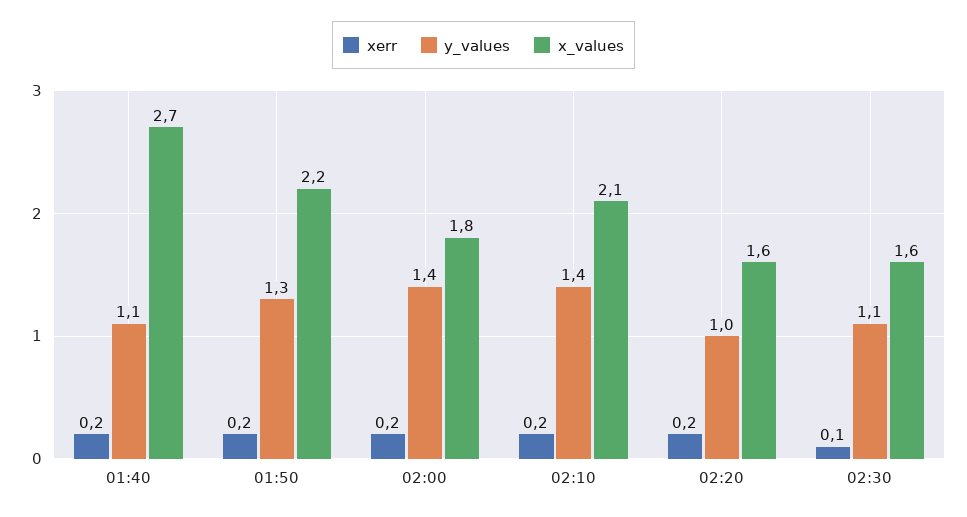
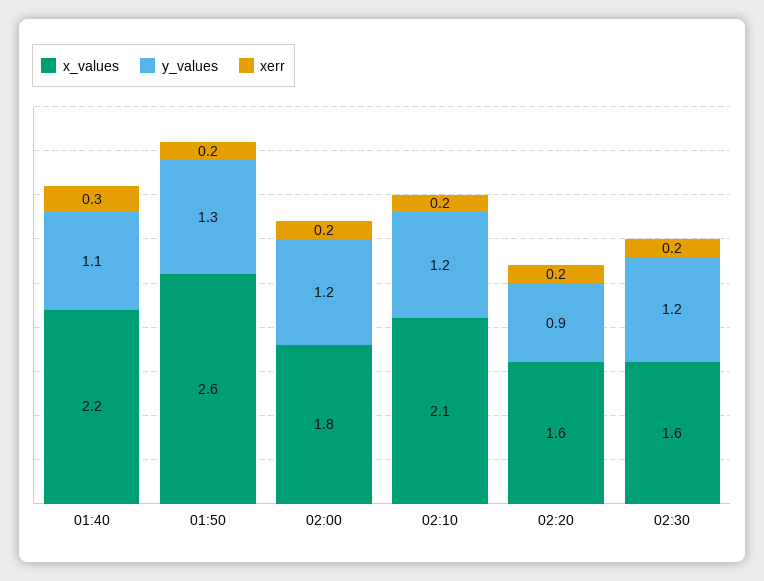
  {
    "xerr": {
-     "01:40": 0.2,
+     "01:40": 0.3,
      "01:50": 0.2,
      "02:00": 0.2,
      "02:10": 0.2,
      "02:20": 0.2,
-     "02:30": 0.1
+     "02:30": 0.2
    },
    "y_values": {
      "01:40": 1.1,
      "01:50": 1.3,
-     "02:00": 1.4,
+     "02:00": 1.2,
-     "02:10": 1.4,
+     "02:10": 1.2,
-     "02:20": 1,
+     "02:20": 0.9,
-     "02:30": 1.1
+     "02:30": 1.2
    },
    "x_values": {
-     "01:40": 2.7,
+     "01:40": 2.2,
-     "01:50": 2.2,
+     "01:50": 2.6,
      "02:00": 1.8,
      "02:10": 2.1,
      "02:20": 1.6,
      "02:30": 1.6
    }
  }

